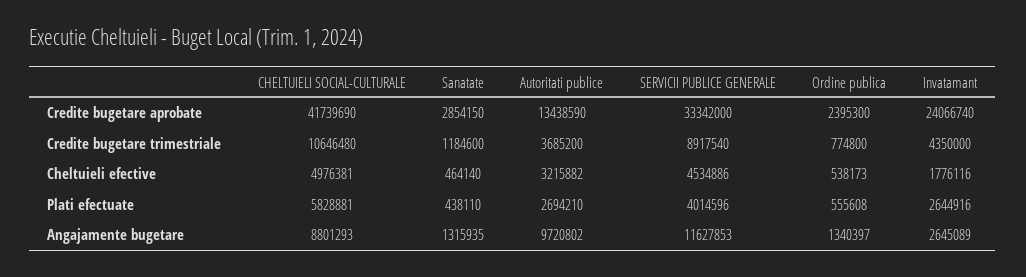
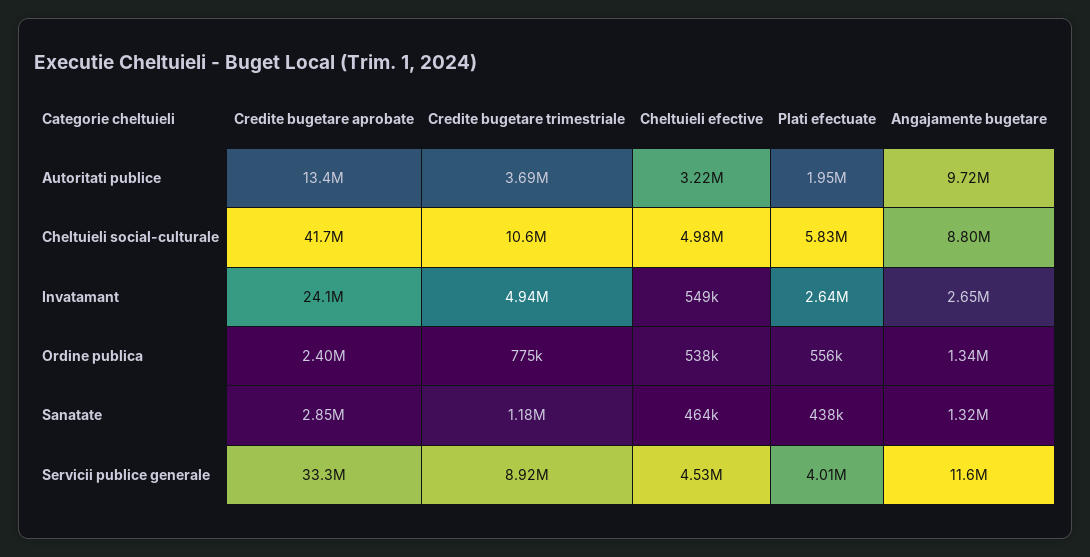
  {
    "CHELTUIELI SOCIAL-CULTURALE": {
      "Credite bugetare aprobate": 41739690,
      "Credite bugetare trimestriale": 10646480,
      "Cheltuieli efective": 4976381,
      "Plati efectuate": 5828881,
      "Angajamente bugetare": 8801293
    },
    "Sanatate": {
      "Credite bugetare aprobate": 2854150,
      "Credite bugetare trimestriale": 1184600,
      "Cheltuieli efective": 464140,
      "Plati efectuate": 438110,
      "Angajamente bugetare": 1315935
    },
    "Autoritati publice": {
      "Credite bugetare aprobate": 13438590,
      "Credite bugetare trimestriale": 3685200,
      "Cheltuieli efective": 3215882,
-     "Plati efectuate": 2694210,
+     "Plati efectuate": 1950000,
      "Angajamente bugetare": 9720802
    },
    "SERVICII PUBLICE GENERALE": {
      "Credite bugetare aprobate": 33342000,
      "Credite bugetare trimestriale": 8917540,
      "Cheltuieli efective": 4534886,
      "Plati efectuate": 4014596,
      "Angajamente bugetare": 11627853
    },
    "Ordine publica": {
      "Credite bugetare aprobate": 2395300,
      "Credite bugetare trimestriale": 774800,
      "Cheltuieli efective": 538173,
      "Plati efectuate": 555608,
      "Angajamente bugetare": 1340397
    },
    "Invatamant": {
      "Credite bugetare aprobate": 24066740,
-     "Credite bugetare trimestriale": 4350000,
+     "Credite bugetare trimestriale": 4940000,
-     "Cheltuieli efective": 1776116,
+     "Cheltuieli efective": 549000,
      "Plati efectuate": 2644916,
      "Angajamente bugetare": 2645089
    }
  }

